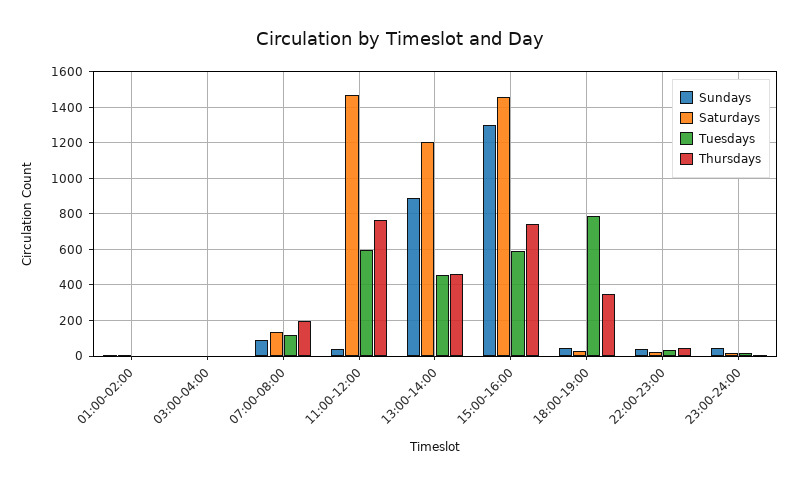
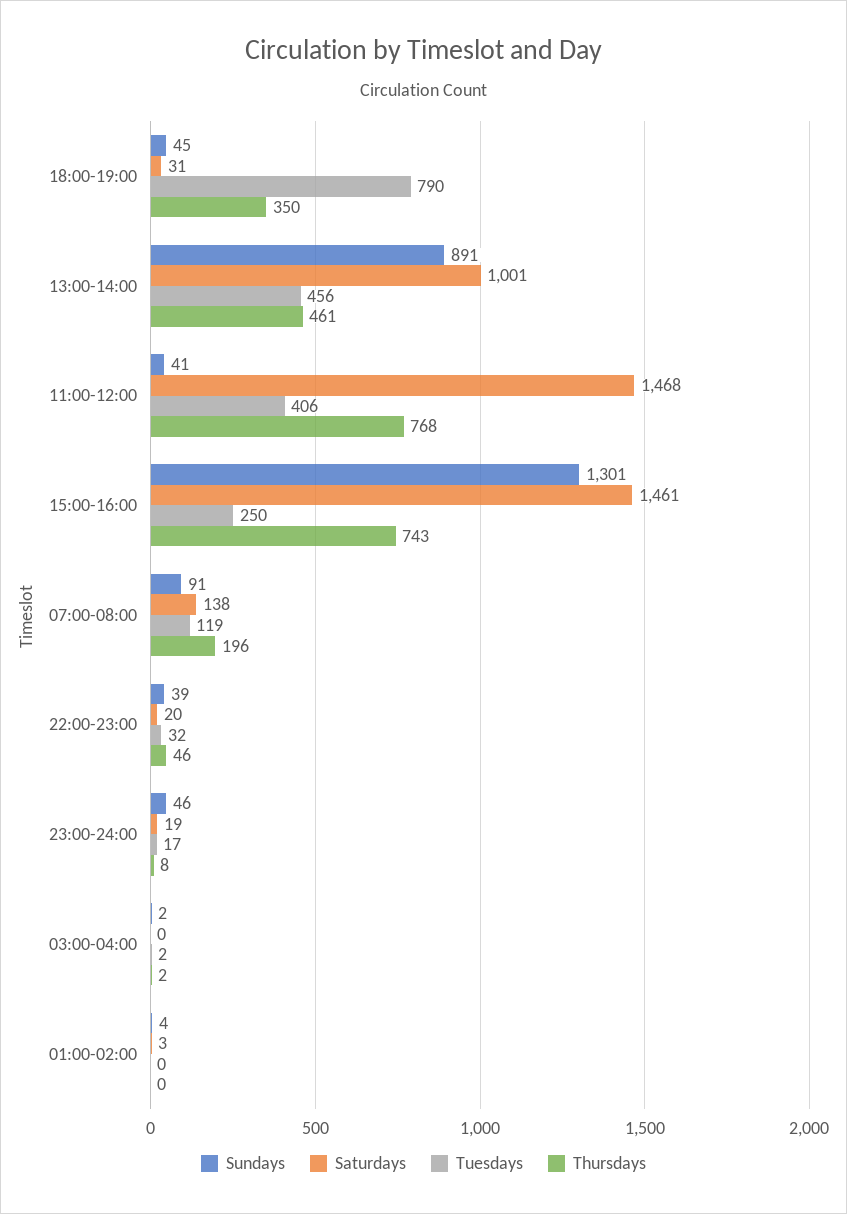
  {
    "Sundays": {
      "01:00-02:00": 4,
      "03:00-04:00": 2,
      "07:00-08:00": 91,
      "11:00-12:00": 41,
      "13:00-14:00": 891,
      "15:00-16:00": 1301,
      "18:00-19:00": 45,
      "22:00-23:00": 39,
      "23:00-24:00": 46
    },
    "Saturdays": {
      "01:00-02:00": 3,
      "03:00-04:00": 0,
      "07:00-08:00": 138,
      "11:00-12:00": 1468,
-     "13:00-14:00": 1200,
+     "13:00-14:00": 1001,
      "15:00-16:00": 1461,
      "18:00-19:00": 31,
      "22:00-23:00": 20,
      "23:00-24:00": 19
    },
    "Tuesdays": {
      "01:00-02:00": 0,
      "03:00-04:00": 2,
      "07:00-08:00": 119,
-     "11:00-12:00": 600,
+     "11:00-12:00": 406,
      "13:00-14:00": 456,
-     "15:00-16:00": 600,
+     "15:00-16:00": 250,
      "18:00-19:00": 790,
      "22:00-23:00": 32,
      "23:00-24:00": 17
    },
    "Thursdays": {
      "01:00-02:00": 0,
      "03:00-04:00": 2,
      "07:00-08:00": 196,
      "11:00-12:00": 768,
      "13:00-14:00": 461,
      "15:00-16:00": 743,
      "18:00-19:00": 350,
      "22:00-23:00": 46,
      "23:00-24:00": 8
    }
  }

